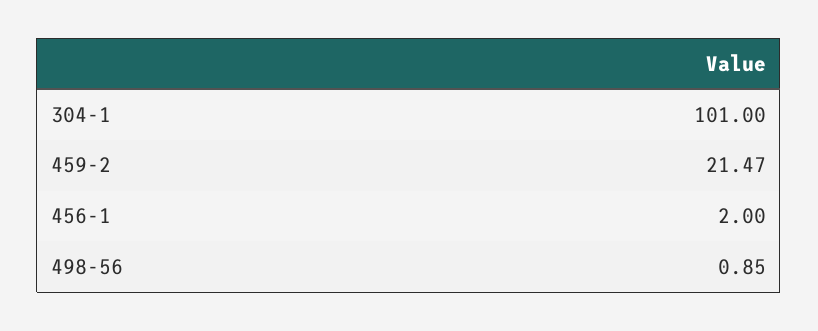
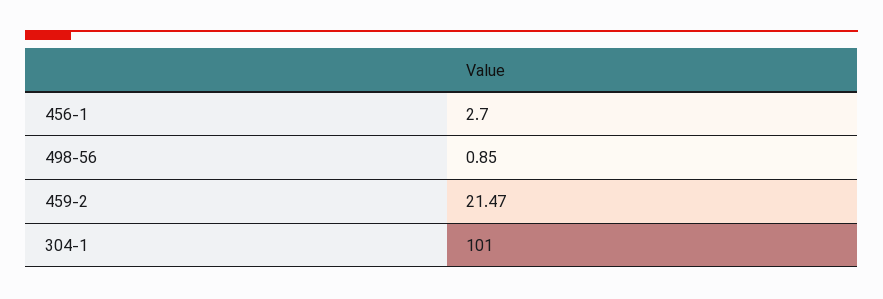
  {
    "304-1": 101,
    "459-2": 21.47,
-   "456-1": 2,
+   "456-1": 2.7,
    "498-56": 0.85
  }

